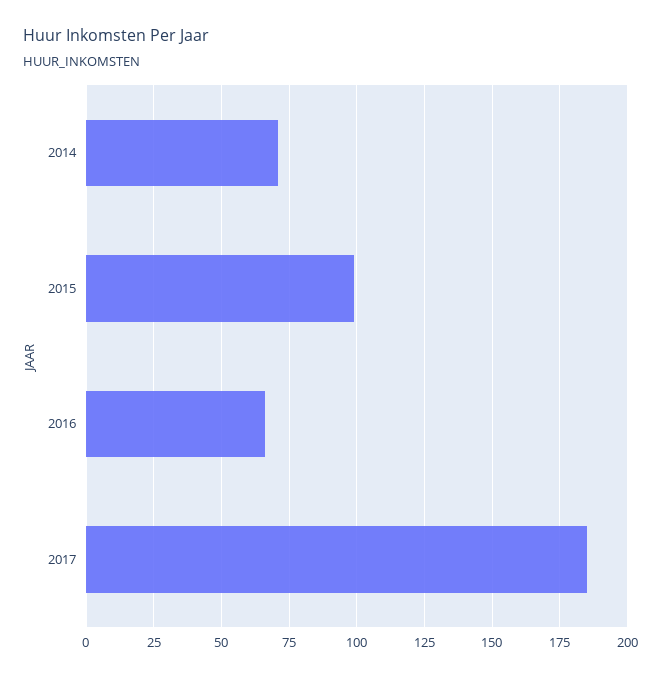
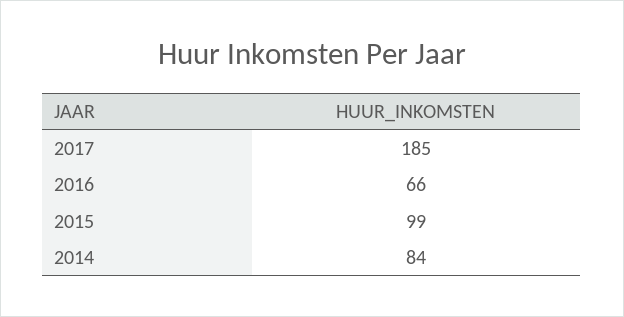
  {
-   "2014": 70,
+   "2014": 84,
    "2015": 99,
    "2016": 66,
    "2017": 185
  }

